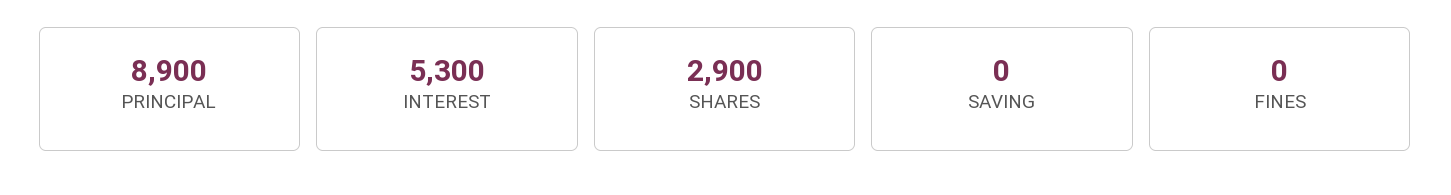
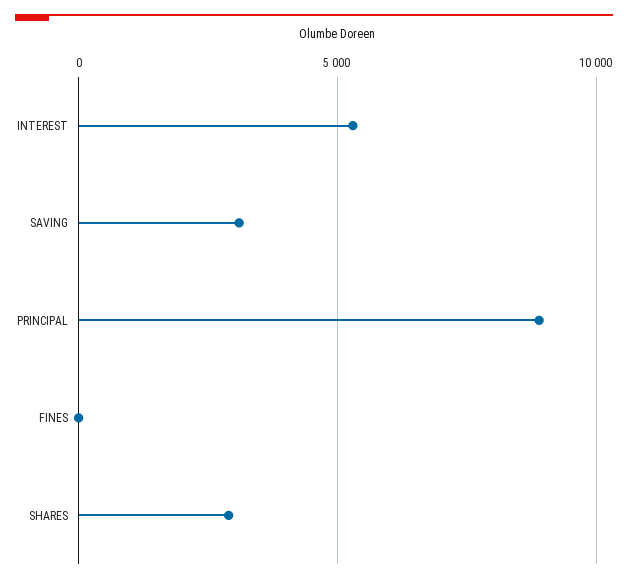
  {
    "PRINCIPAL": 8900,
    "INTEREST": 5300,
    "SHARES": 2900,
-   "SAVING": 0,
+   "SAVING": 3000,
    "FINES": 0
  }

